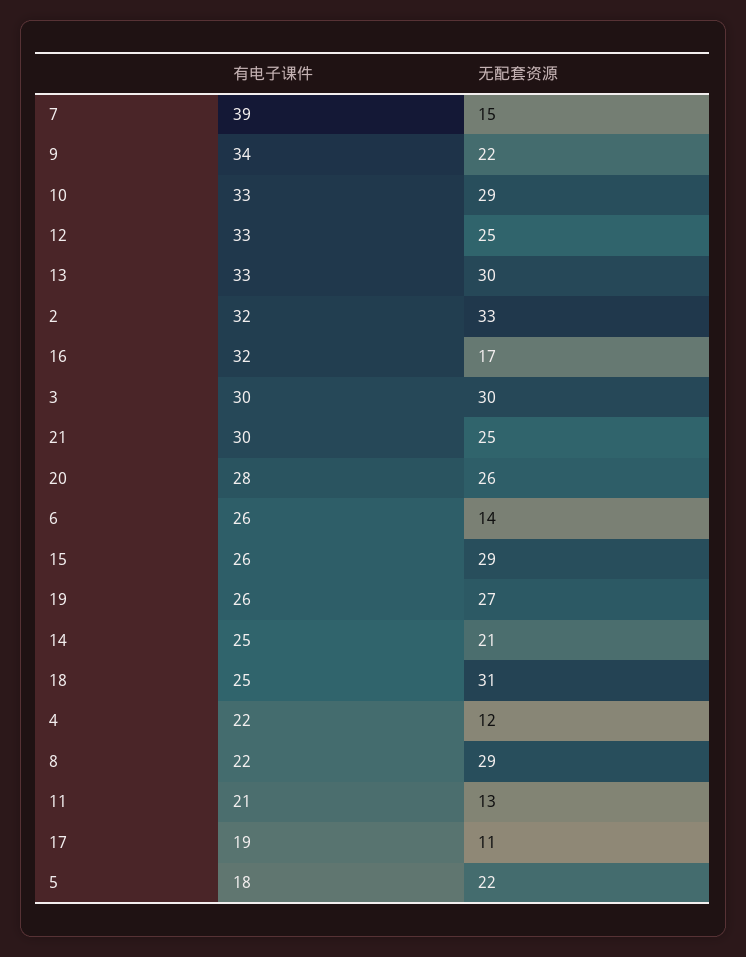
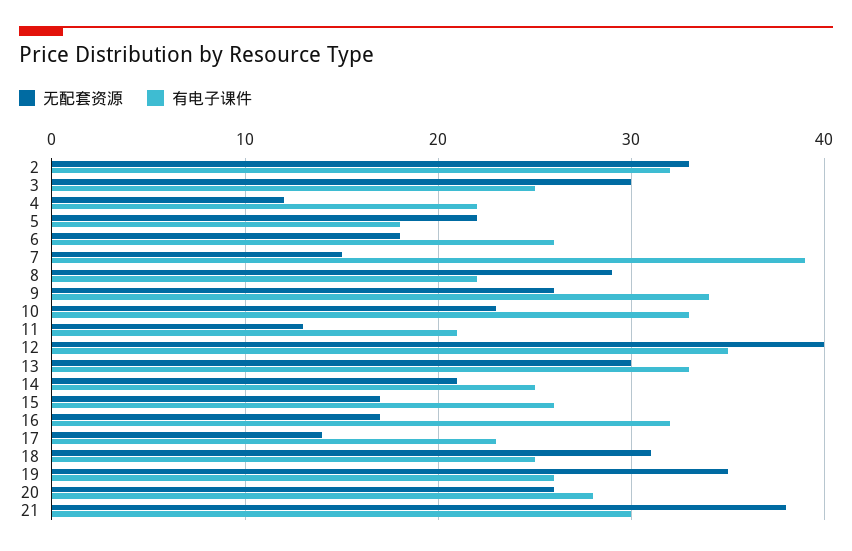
  {
    "有电子课件": {
      "7": 39,
      "9": 34,
      "10": 33,
-     "12": 33,
+     "12": 35,
      "13": 33,
      "2": 32,
      "16": 32,
-     "3": 30,
+     "3": 25,
      "21": 30,
      "20": 28,
      "6": 26,
      "15": 26,
      "19": 26,
      "14": 25,
      "18": 25,
      "4": 22,
      "8": 22,
      "11": 21,
-     "17": 19,
+     "17": 23,
      "5": 18
    },
    "无配套资源": {
      "7": 15,
-     "9": 22,
+     "9": 26,
-     "10": 29,
+     "10": 23,
-     "12": 25,
+     "12": 40,
      "13": 30,
      "2": 33,
      "16": 17,
      "3": 30,
-     "21": 25,
+     "21": 38,
      "20": 26,
-     "6": 14,
+     "6": 18,
-     "15": 29,
+     "15": 17,
-     "19": 27,
+     "19": 35,
      "14": 21,
      "18": 31,
      "4": 12,
      "8": 29,
      "11": 13,
-     "17": 11,
+     "17": 14,
      "5": 22
    }
  }

